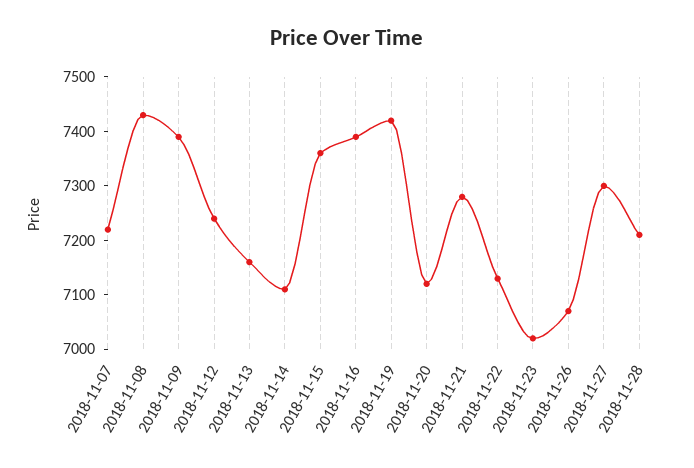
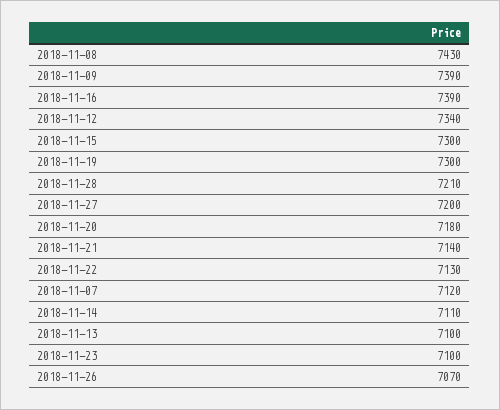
  {
-   "2018-11-07": 7220,
+   "2018-11-07": 7120,
    "2018-11-08": 7430,
    "2018-11-09": 7390,
-   "2018-11-12": 7240,
+   "2018-11-12": 7340,
-   "2018-11-13": 7160,
+   "2018-11-13": 7100,
    "2018-11-14": 7110,
-   "2018-11-15": 7360,
+   "2018-11-15": 7300,
    "2018-11-16": 7390,
-   "2018-11-19": 7420,
+   "2018-11-19": 7300,
-   "2018-11-20": 7120,
+   "2018-11-20": 7180,
-   "2018-11-21": 7280,
+   "2018-11-21": 7140,
    "2018-11-22": 7130,
-   "2018-11-23": 7020,
+   "2018-11-23": 7100,
    "2018-11-26": 7070,
-   "2018-11-27": 7300,
+   "2018-11-27": 7200,
    "2018-11-28": 7210
  }

